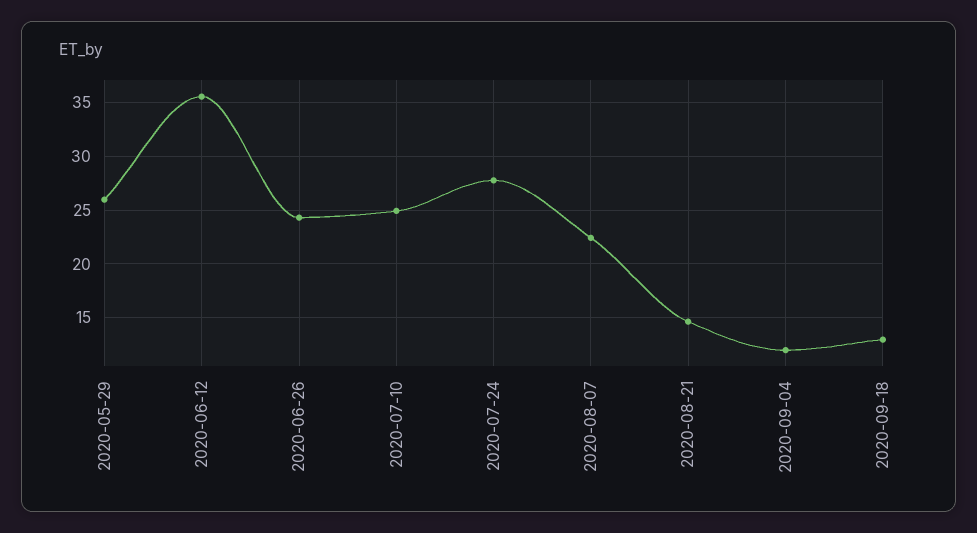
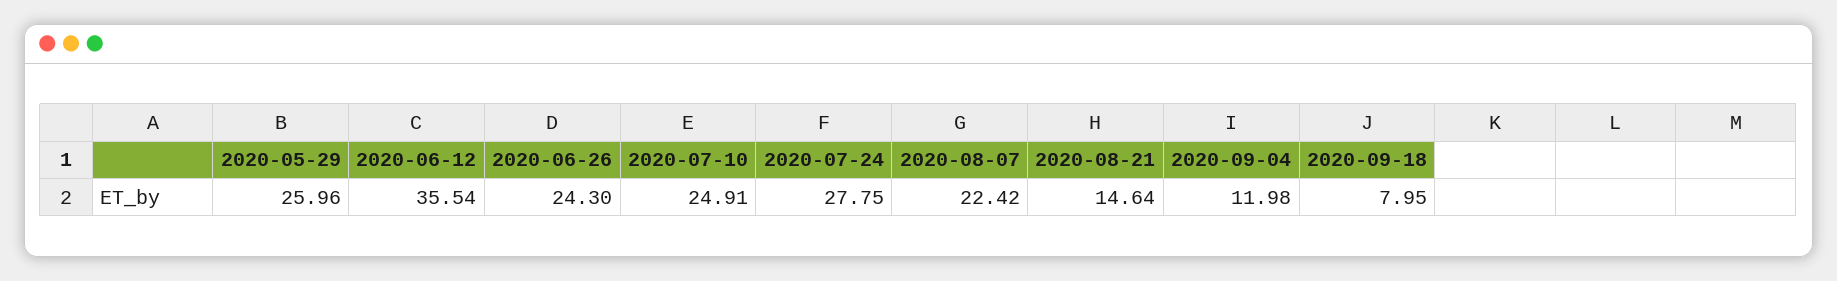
  {
    "2020-05-29": 25.96,
    "2020-06-12": 35.54,
    "2020-06-26": 24.3,
    "2020-07-10": 24.91,
    "2020-07-24": 27.75,
    "2020-08-07": 22.42,
    "2020-08-21": 14.64,
    "2020-09-04": 11.98,
-   "2020-09-18": 13
+   "2020-09-18": 7.95
  }

